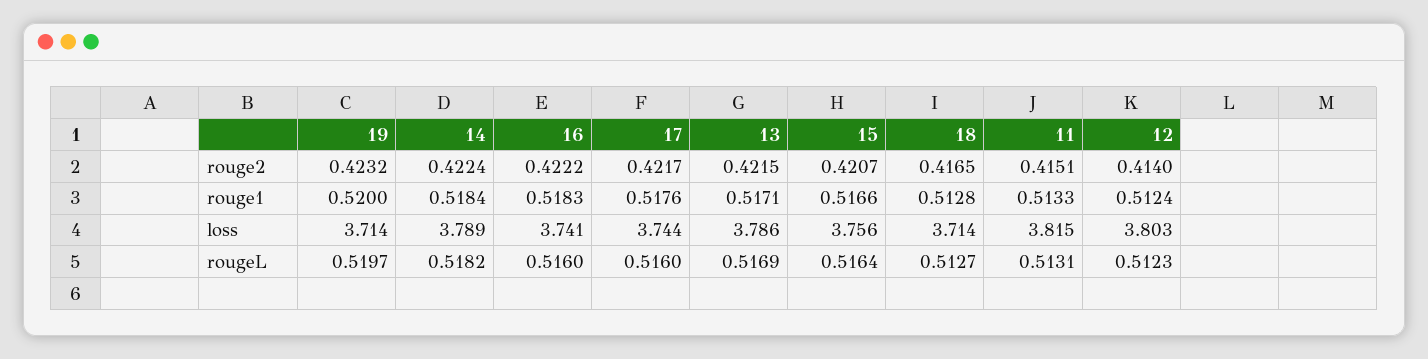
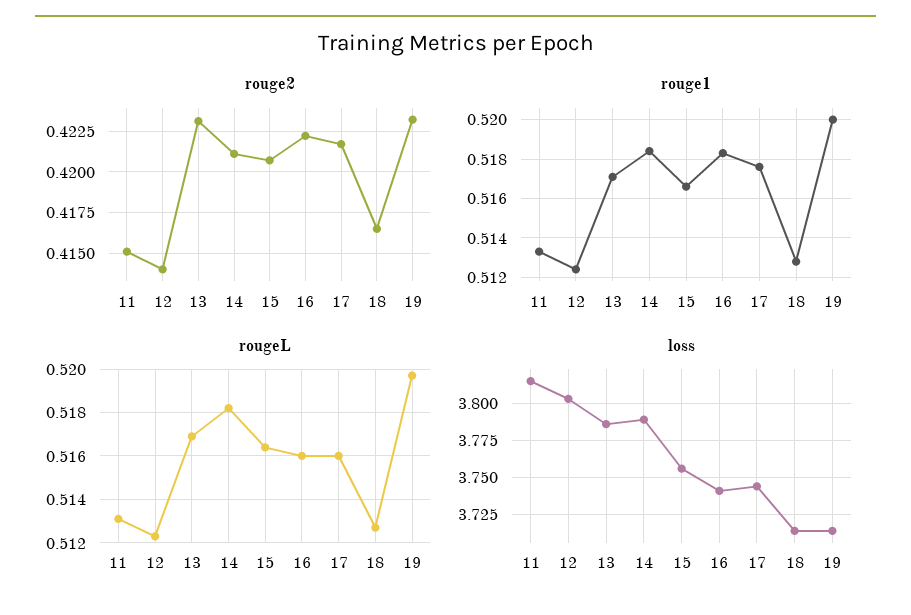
  {
    "rouge2": {
      "19": 0.4232,
-     "14": 0.4224,
+     "14": 0.421,
      "16": 0.4222,
      "17": 0.4217,
-     "13": 0.4215,
+     "13": 0.423,
      "15": 0.4207,
      "18": 0.4165,
      "11": 0.4151,
      "12": 0.414
    },
    "rouge1": {
      "19": 0.52,
      "14": 0.5184,
      "16": 0.5183,
      "17": 0.5176,
      "13": 0.5171,
      "15": 0.5166,
      "18": 0.5128,
      "11": 0.5133,
      "12": 0.5124
    },
    "loss": {
      "19": 3.714,
      "14": 3.789,
      "16": 3.741,
      "17": 3.744,
      "13": 3.786,
      "15": 3.756,
      "18": 3.714,
      "11": 3.815,
      "12": 3.803
    },
    "rougeL": {
      "19": 0.5197,
      "14": 0.5182,
      "16": 0.516,
      "17": 0.516,
      "13": 0.5169,
      "15": 0.5164,
      "18": 0.5127,
      "11": 0.5131,
      "12": 0.5123
    }
  }

